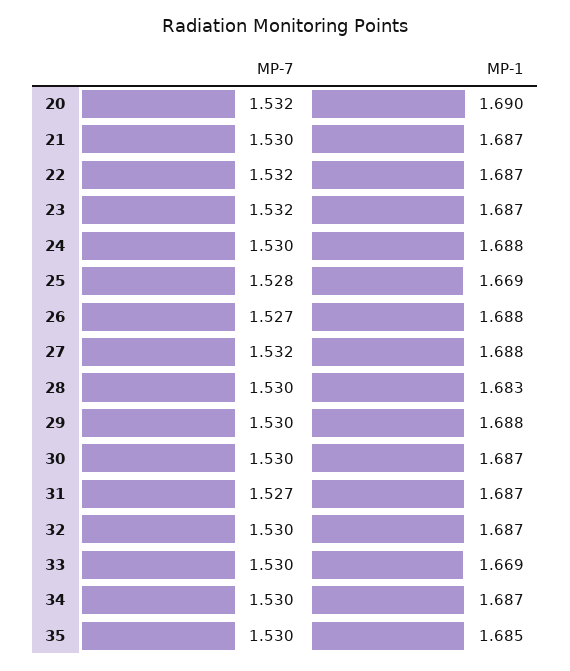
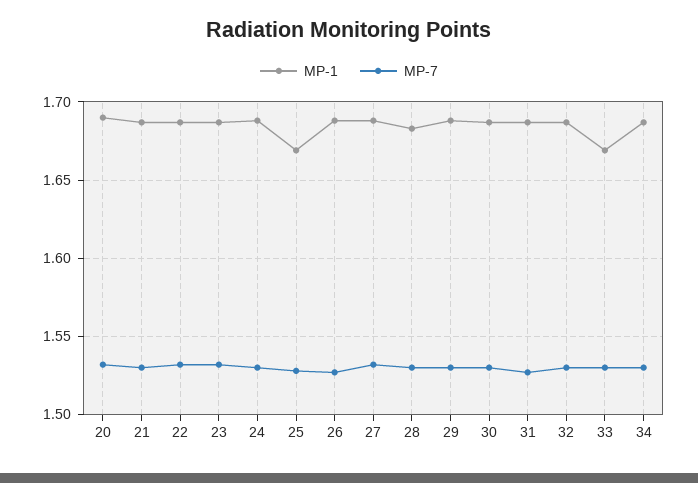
  {
    "MP-7": {
      "20": 1.532,
      "21": 1.53,
      "22": 1.532,
      "23": 1.532,
      "24": 1.53,
      "25": 1.528,
      "26": 1.527,
      "27": 1.532,
      "28": 1.53,
      "29": 1.53,
      "30": 1.53,
      "31": 1.527,
      "32": 1.53,
      "33": 1.53,
-     "34": 1.53,
+     "34": 1.53
-     "35": 1.53
    },
    "MP-1": {
      "20": 1.69,
      "21": 1.687,
      "22": 1.687,
      "23": 1.687,
      "24": 1.688,
      "25": 1.669,
      "26": 1.688,
      "27": 1.688,
      "28": 1.683,
      "29": 1.688,
      "30": 1.687,
      "31": 1.687,
      "32": 1.687,
      "33": 1.669,
-     "34": 1.687,
+     "34": 1.687
-     "35": 1.685
    }
  }

